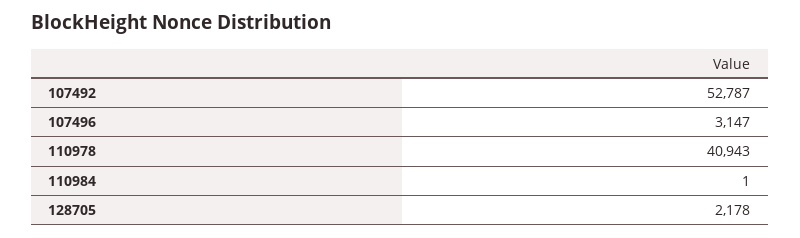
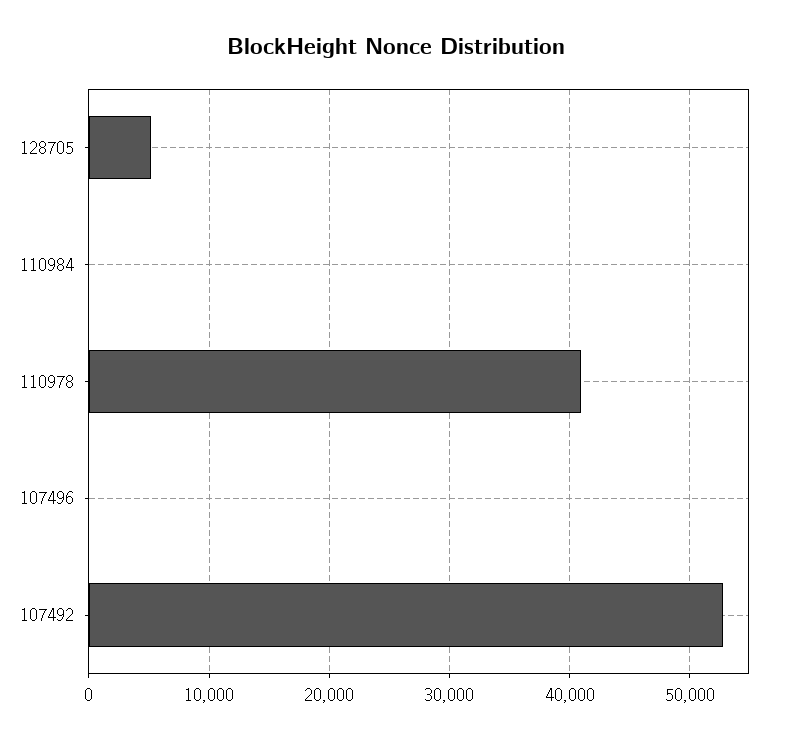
  {
    "107492": 52787,
-   "107496": 3147,
+   "107496": 0,
    "110978": 40943,
    "110984": 1,
-   "128705": 2178
+   "128705": 5000
  }

